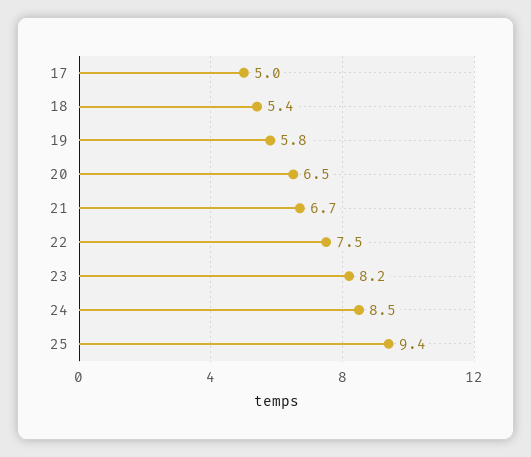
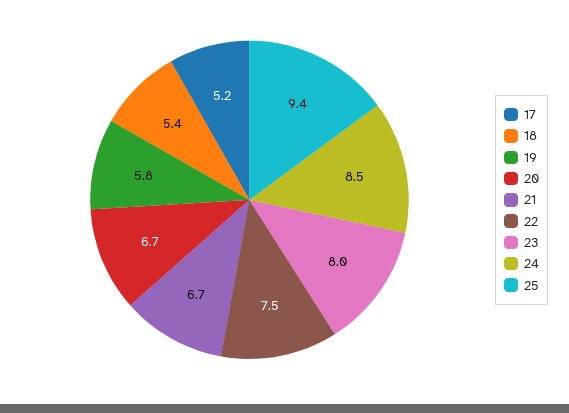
  {
-   "17": 5,
+   "17": 5.2,
    "18": 5.4,
    "19": 5.8,
-   "20": 6.5,
+   "20": 6.7,
    "21": 6.7,
    "22": 7.5,
-   "23": 8.2,
+   "23": 8,
    "24": 8.5,
    "25": 9.4
  }

